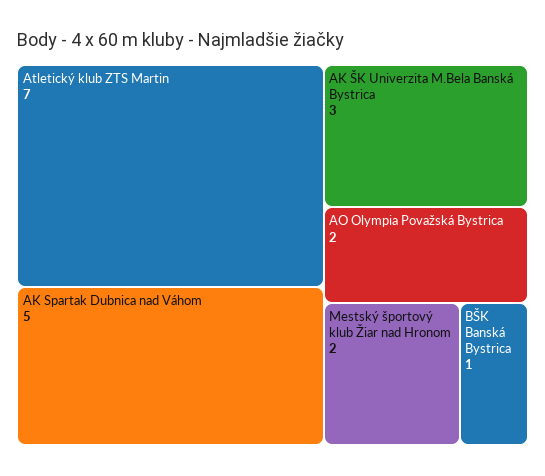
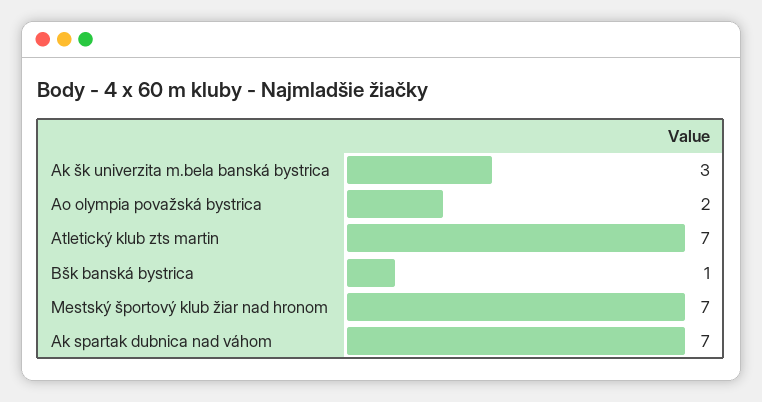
  {
    "Atletický klub ZTS Martin": 7,
-   "AK Spartak Dubnica nad Váhom": 5,
+   "AK Spartak Dubnica nad Váhom": 7,
    "AK ŠK Univerzita M.Bela Banská Bystrica": 3,
    "AO Olympia Považská Bystrica": 2,
-   "Mestský športový klub Žiar nad Hronom": 2,
+   "Mestský športový klub Žiar nad Hronom": 7,
    "BŠK Banská Bystrica": 1
  }

